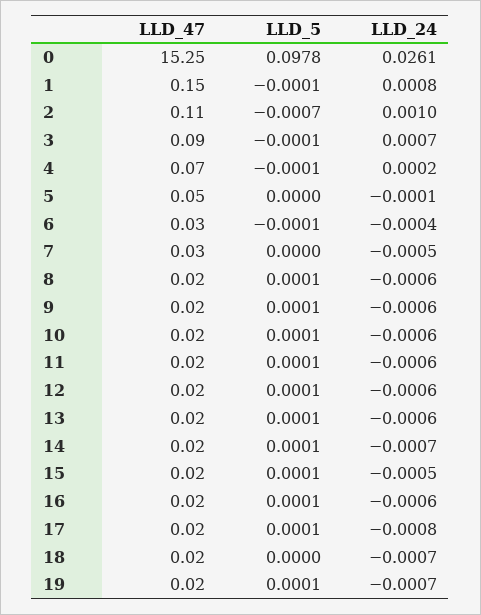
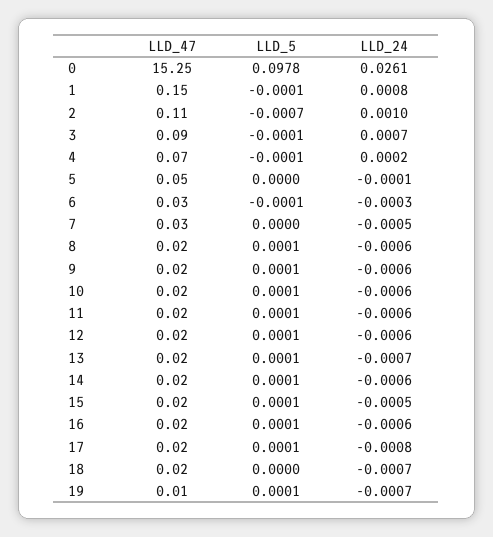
  {
    "LLD_47": {
      "0": 15.25,
      "1": 0.15,
      "2": 0.11,
      "3": 0.09,
      "4": 0.07,
      "5": 0.05,
      "6": 0.03,
      "7": 0.03,
      "8": 0.02,
      "9": 0.02,
      "10": 0.02,
      "11": 0.02,
      "12": 0.02,
      "13": 0.02,
      "14": 0.02,
      "15": 0.02,
      "16": 0.02,
      "17": 0.02,
      "18": 0.02,
-     "19": 0.02
+     "19": 0.01
    },
    "LLD_5": {
      "0": 0.0978,
      "1": -0.0001,
      "2": -0.0007,
      "3": -0.0001,
      "4": -0.0001,
      "5": 0,
      "6": -0.0001,
      "7": 0,
      "8": 0.0001,
      "9": 0.0001,
      "10": 0.0001,
      "11": 0.0001,
      "12": 0.0001,
      "13": 0.0001,
      "14": 0.0001,
      "15": 0.0001,
      "16": 0.0001,
      "17": 0.0001,
      "18": 0,
      "19": 0.0001
    },
    "LLD_24": {
      "0": 0.0261,
      "1": 0.0008,
      "2": 0.001,
      "3": 0.0007,
      "4": 0.0002,
      "5": -0.0001,
-     "6": -0.0004,
+     "6": -0.0003,
      "7": -0.0005,
      "8": -0.0006,
      "9": -0.0006,
      "10": -0.0006,
      "11": -0.0006,
      "12": -0.0006,
-     "13": -0.0006,
+     "13": -0.0007,
-     "14": -0.0007,
+     "14": -0.0006,
      "15": -0.0005,
      "16": -0.0006,
      "17": -0.0008,
      "18": -0.0007,
      "19": -0.0007
    }
  }

